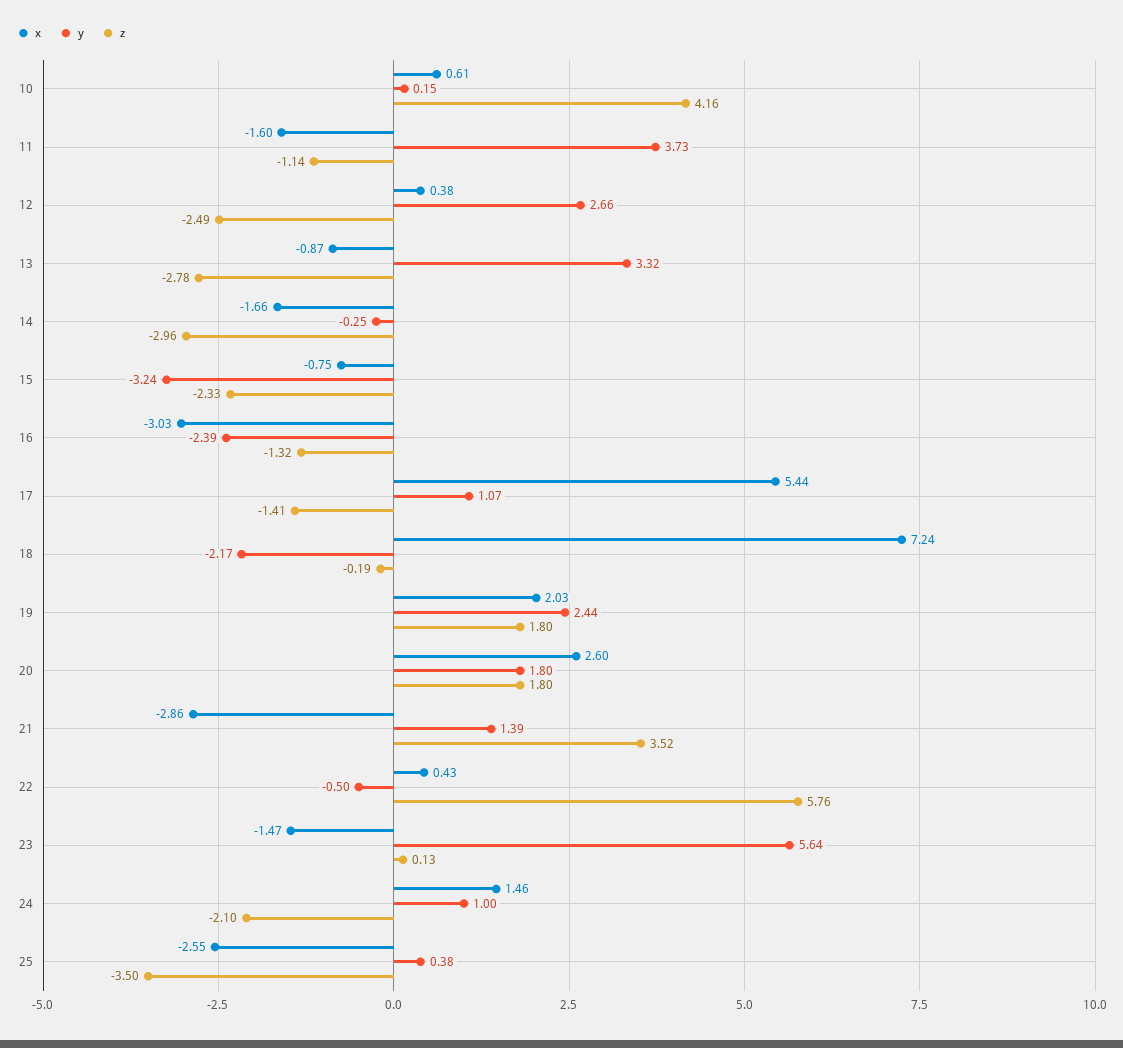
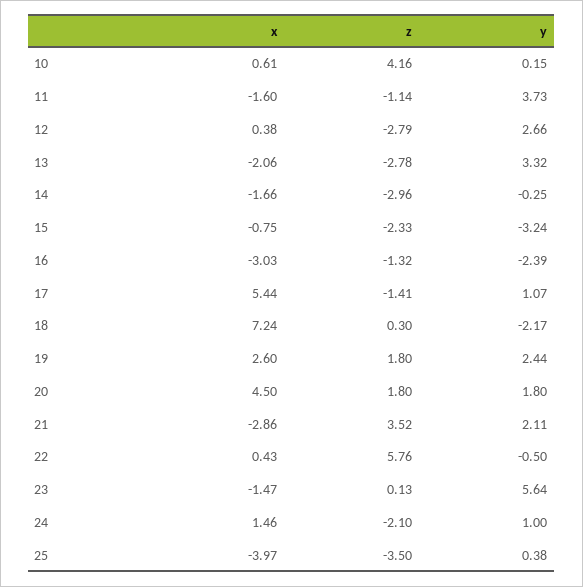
  {
    "x": {
      "10": 0.61,
      "11": -1.6,
      "12": 0.38,
-     "13": -0.87,
+     "13": -2.06,
      "14": -1.66,
      "15": -0.75,
      "16": -3.03,
      "17": 5.44,
      "18": 7.24,
-     "19": 2.03,
+     "19": 2.6,
-     "20": 2.6,
+     "20": 4.5,
      "21": -2.86,
      "22": 0.43,
      "23": -1.47,
      "24": 1.46,
-     "25": -2.55
+     "25": -3.97
    },
    "y": {
      "10": 0.15,
      "11": 3.73,
      "12": 2.66,
      "13": 3.32,
      "14": -0.25,
      "15": -3.24,
      "16": -2.39,
      "17": 1.07,
      "18": -2.17,
      "19": 2.44,
      "20": 1.8,
-     "21": 1.39,
+     "21": 2.11,
      "22": -0.5,
      "23": 5.64,
      "24": 1,
      "25": 0.38
    },
    "z": {
      "10": 4.16,
      "11": -1.14,
-     "12": -2.49,
+     "12": -2.79,
      "13": -2.78,
      "14": -2.96,
      "15": -2.33,
      "16": -1.32,
      "17": -1.41,
-     "18": -0.19,
+     "18": 0.3,
      "19": 1.8,
      "20": 1.8,
      "21": 3.52,
      "22": 5.76,
      "23": 0.13,
      "24": -2.1,
      "25": -3.5
    }
  }

